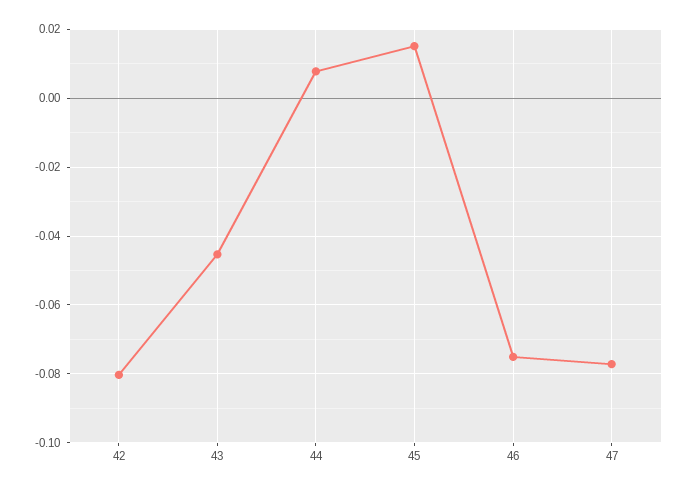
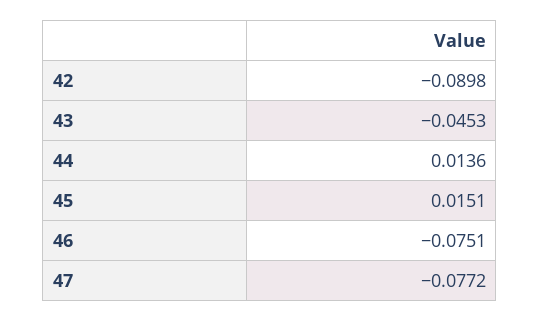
  {
-   "42": -0.08,
+   "42": -0.0898,
    "43": -0.0453,
-   "44": 0.008,
+   "44": 0.0136,
    "45": 0.0151,
    "46": -0.0751,
    "47": -0.0772
  }

